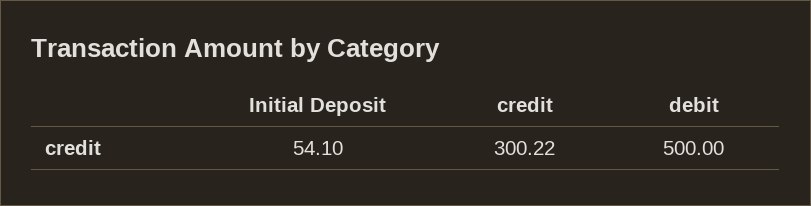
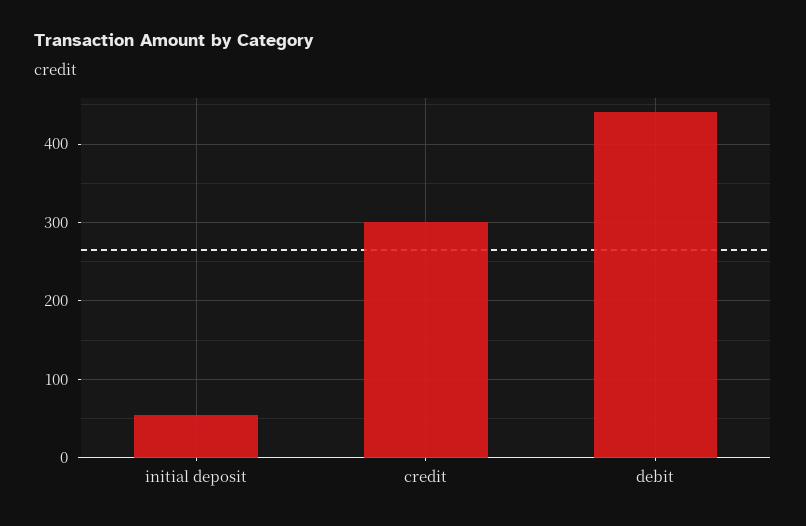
  {
    "Initial Deposit": 54.1,
    "credit": 300.22,
-   "debit": 500
+   "debit": 440
  }

